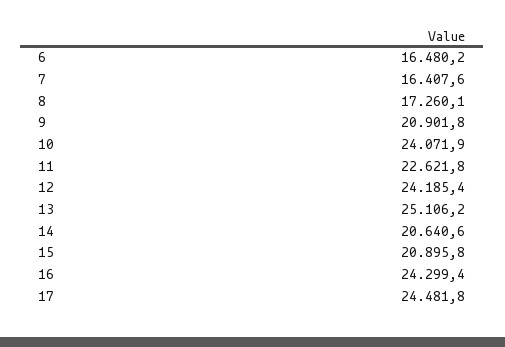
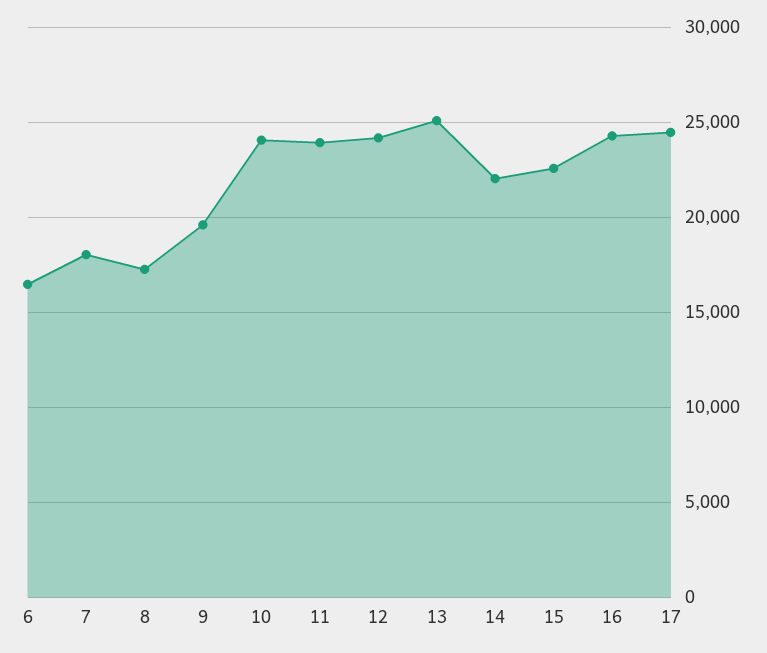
  {
    "6": 16480.2,
-   "7": 16407.6,
+   "7": 18000,
    "8": 17260.1,
-   "9": 20901.8,
+   "9": 19500,
    "10": 24071.9,
-   "11": 22621.8,
+   "11": 24000,
    "12": 24185.4,
    "13": 25106.2,
-   "14": 20640.6,
+   "14": 22000,
-   "15": 20895.8,
+   "15": 22500,
    "16": 24299.4,
    "17": 24481.8
  }

